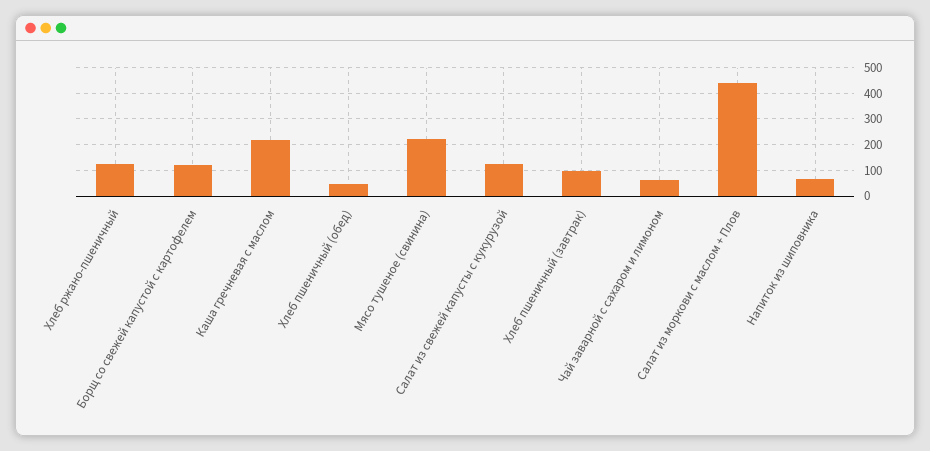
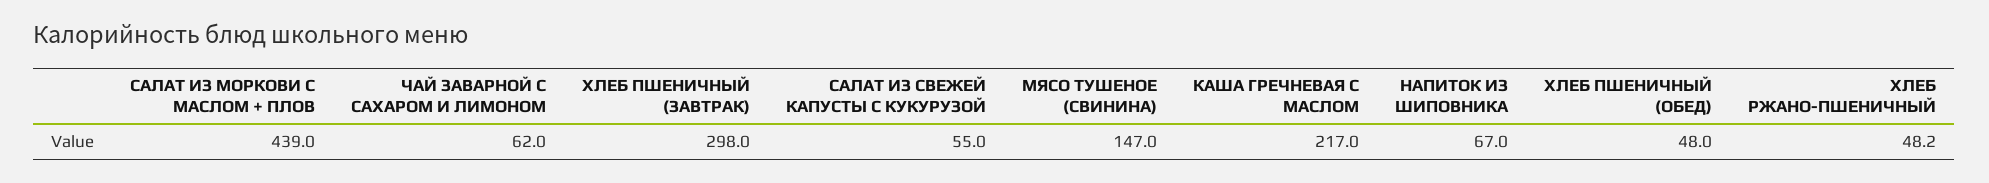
  {
-   "Хлеб ржано-пшеничный": 125,
+   "Хлеб ржано-пшеничный": 48.2,
-   "Борщ со свежей капустой с картофелем": 125,
    "Каша гречневая с маслом": 217,
    "Хлеб пшеничный (обед)": 48,
-   "Мясо тушеное (свинина)": 225,
+   "Мясо тушеное (свинина)": 147,
-   "Салат из свежей капусты с кукурузой": 125,
+   "Салат из свежей капусты с кукурузой": 55,
-   "Хлеб пшеничный (завтрак)": 100,
+   "Хлеб пшеничный (завтрак)": 298,
    "Чай заварной с сахаром и лимоном": 62,
    "Салат из моркови с маслом + Плов": 439,
    "Напиток из шиповника": 67
  }

